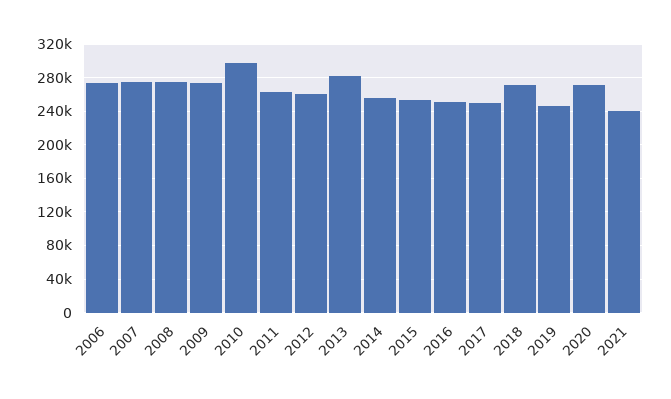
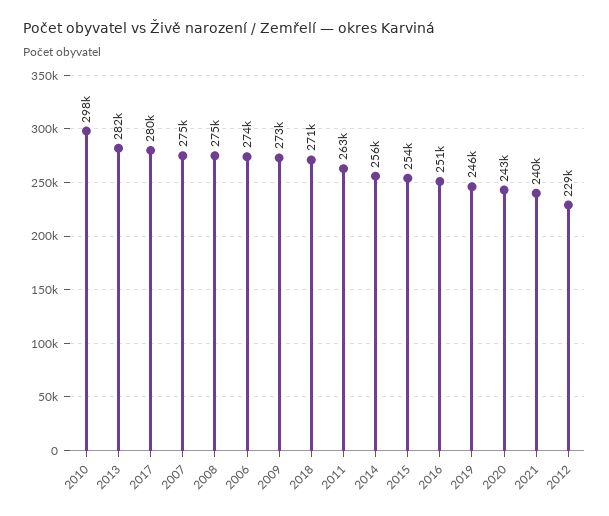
  {
    "2006": 274000,
    "2007": 275000,
    "2008": 275000,
    "2009": 273000,
    "2010": 298000,
    "2011": 263000,
-   "2012": 260000,
+   "2012": 229000,
    "2013": 282000,
    "2014": 256000,
    "2015": 254000,
    "2016": 251000,
-   "2017": 250000,
+   "2017": 280000,
    "2018": 271000,
    "2019": 246000,
-   "2020": 270000,
+   "2020": 243000,
    "2021": 240000
  }

